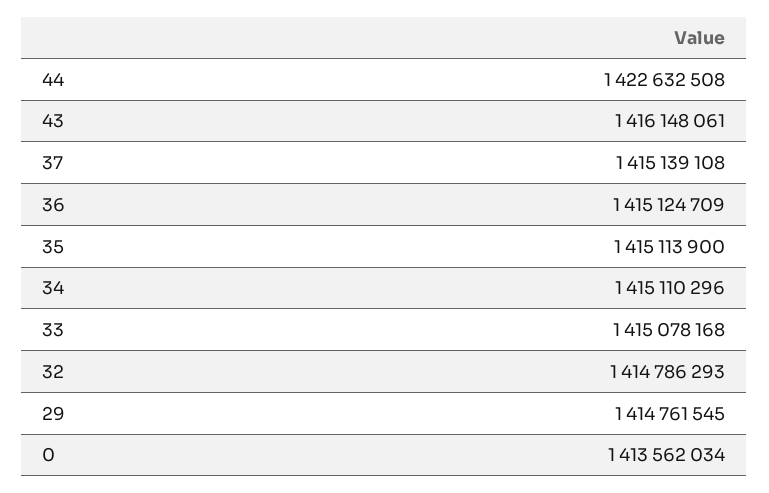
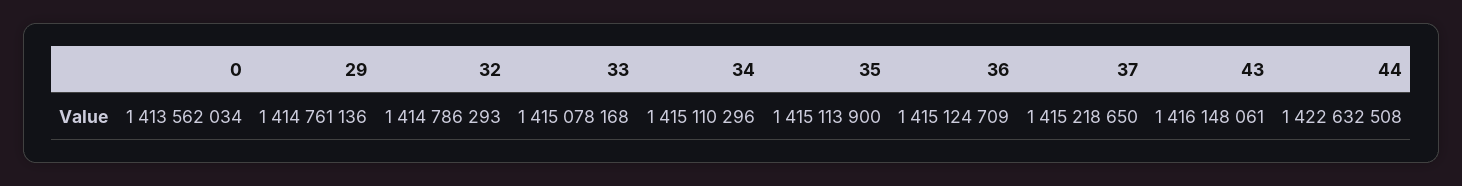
  {
    "44": 1422632508,
    "43": 1416148061,
-   "37": 1415139108,
+   "37": 1415218650,
    "36": 1415124709,
    "35": 1415113900,
    "34": 1415110296,
    "33": 1415078168,
    "32": 1414786293,
-   "29": 1414761545,
+   "29": 1414761136,
    "0": 1413562034
  }

